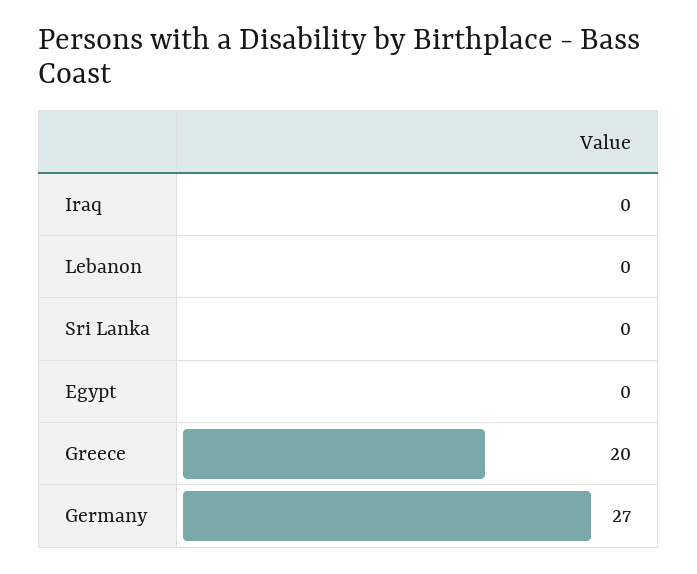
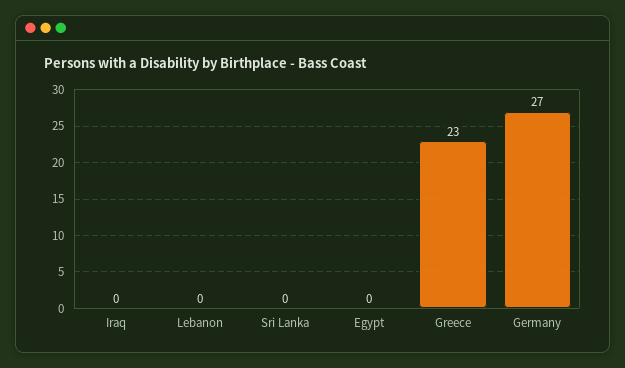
  {
    "Iraq": 0,
    "Lebanon": 0,
    "Sri Lanka": 0,
    "Egypt": 0,
-   "Greece": 20,
+   "Greece": 23,
    "Germany": 27
  }

